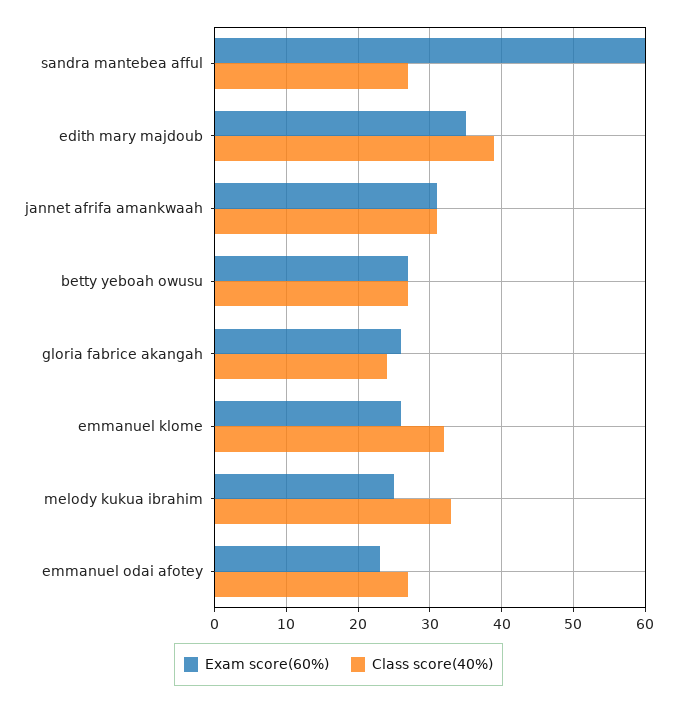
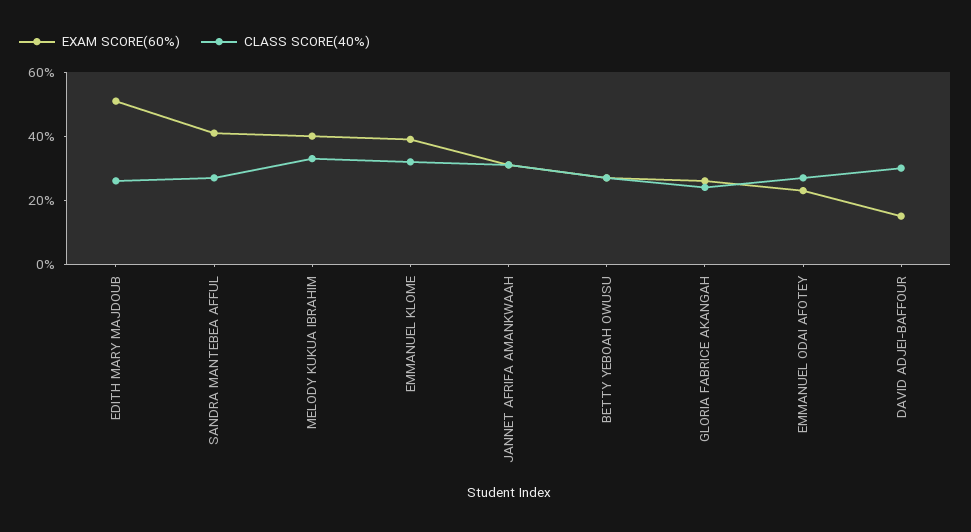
  {
    "Exam score(60%)": {
-     "sandra mantebea afful": 60,
+     "sandra mantebea afful": 40,
-     "edith mary majdoub": 35,
+     "edith mary majdoub": 50,
      "jannet afrifa amankwaah": 31,
      "betty yeboah owusu": 27,
      "gloria fabrice akangah": 26,
-     "emmanuel klome": 26,
+     "emmanuel klome": 40,
-     "melody kukua ibrahim": 25,
+     "melody kukua ibrahim": 40,
-     "emmanuel odai afotey": 23
+     "emmanuel odai afotey": 23,
+     "DAVID ADJEI-BAFFOUR": 15
    },
    "Class score(40%)": {
      "sandra mantebea afful": 27,
-     "edith mary majdoub": 39,
+     "edith mary majdoub": 25,
      "jannet afrifa amankwaah": 31,
      "betty yeboah owusu": 27,
      "gloria fabrice akangah": 24,
      "emmanuel klome": 32,
      "melody kukua ibrahim": 33,
-     "emmanuel odai afotey": 27
+     "emmanuel odai afotey": 27,
+     "DAVID ADJEI-BAFFOUR": 30
    }
  }

